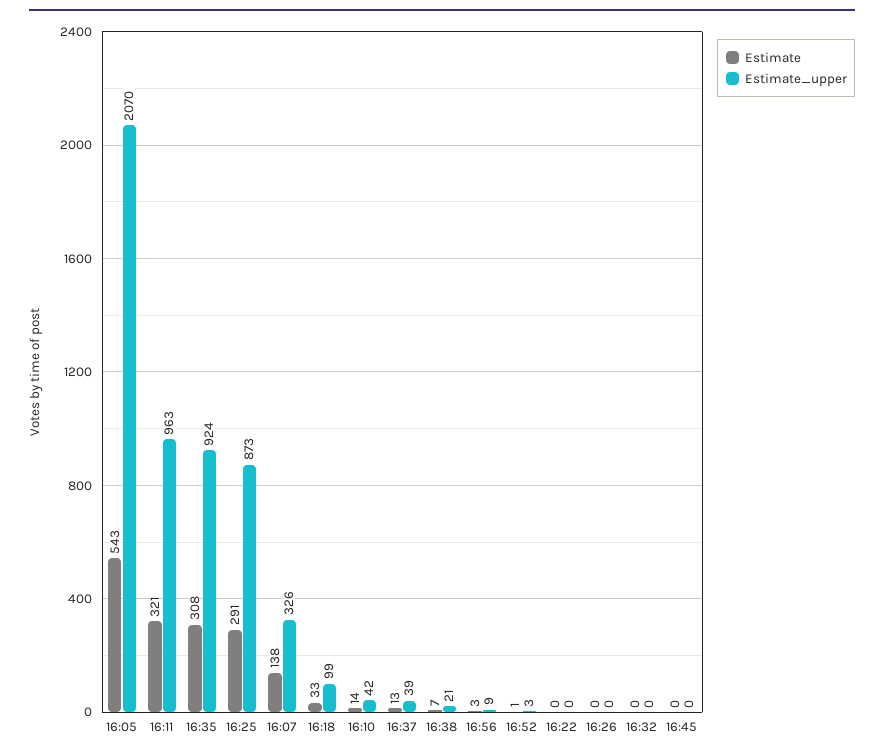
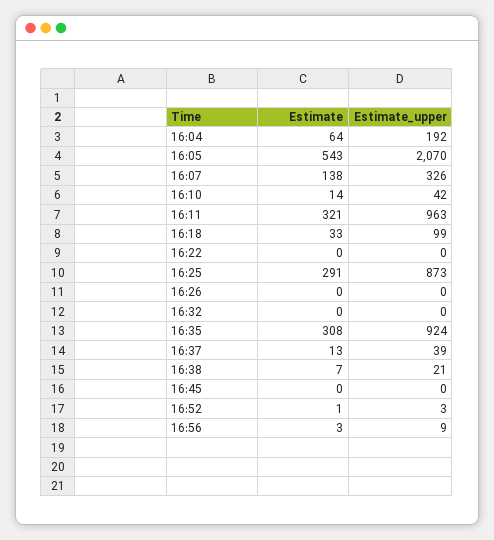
  {
    "Estimate": {
      "16:05": 543,
      "16:11": 321,
      "16:35": 308,
      "16:25": 291,
      "16:07": 138,
      "16:18": 33,
      "16:10": 14,
      "16:37": 13,
      "16:38": 7,
      "16:56": 3,
      "16:52": 1,
      "16:22": 0,
      "16:26": 0,
      "16:32": 0,
-     "16:45": 0
+     "16:45": 0,
+     "16:04": 64
    },
    "Estimate_upper": {
      "16:05": 2070,
      "16:11": 963,
      "16:35": 924,
      "16:25": 873,
      "16:07": 326,
      "16:18": 99,
      "16:10": 42,
      "16:37": 39,
      "16:38": 21,
      "16:56": 9,
      "16:52": 3,
      "16:22": 0,
      "16:26": 0,
      "16:32": 0,
-     "16:45": 0
+     "16:45": 0,
+     "16:04": 192
    }
  }

